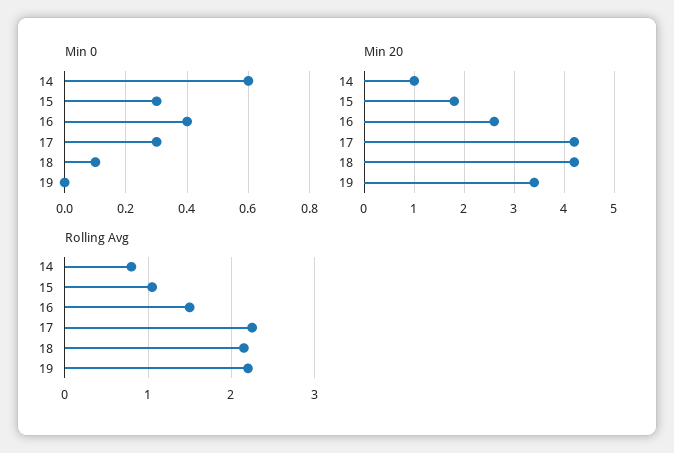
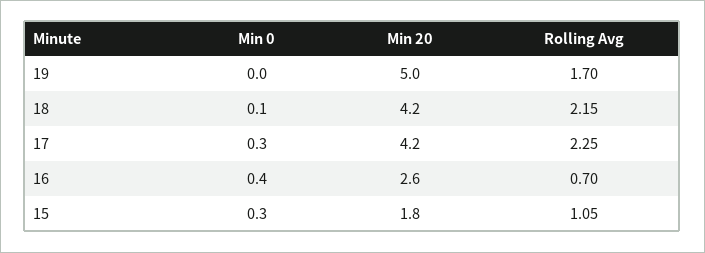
  {
    "Min 0": {
-     "14": 0.6,
      "15": 0.3,
      "16": 0.4,
      "17": 0.3,
      "18": 0.1,
      "19": 0
    },
    "Min 20": {
-     "14": 1,
      "15": 1.8,
      "16": 2.6,
      "17": 4.2,
      "18": 4.2,
-     "19": 3.5
+     "19": 5
    },
    "Rolling Avg": {
-     "14": 0.8,
      "15": 1.05,
-     "16": 1.5,
+     "16": 0.7,
      "17": 2.25,
      "18": 2.15,
-     "19": 2.2
+     "19": 1.7
    }
  }

